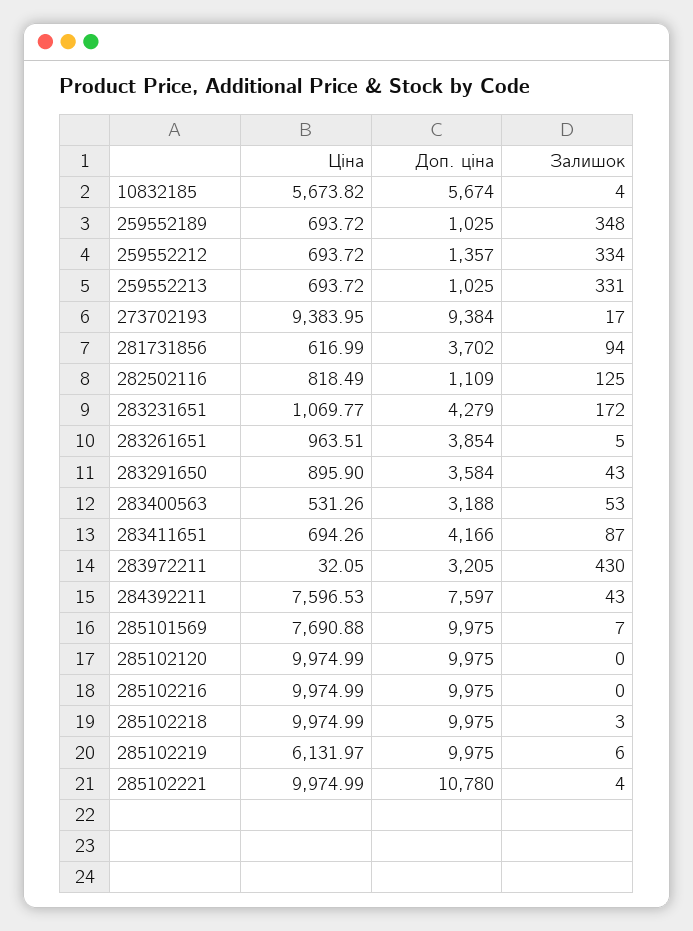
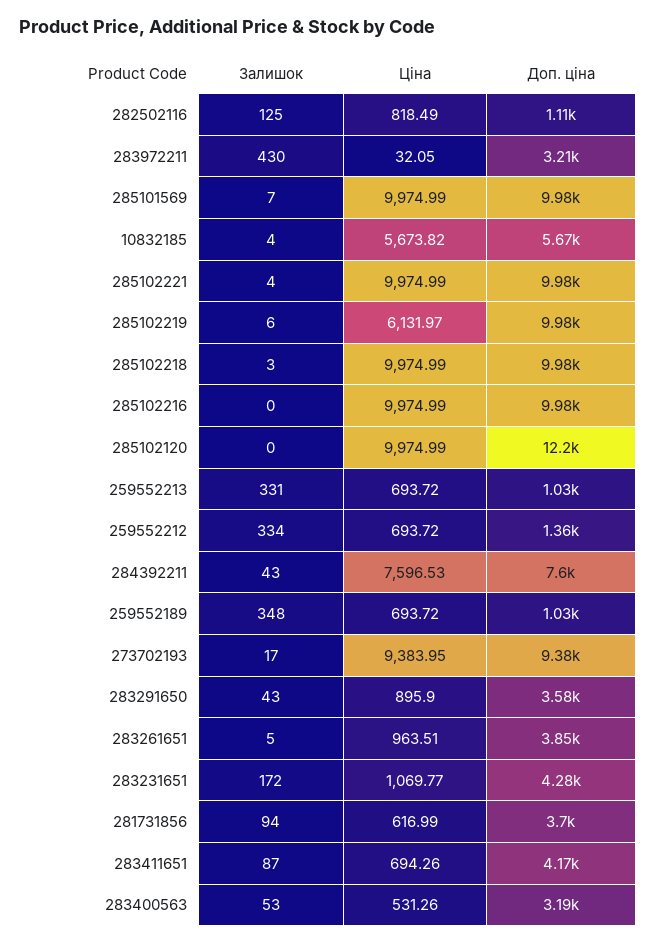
  {
    "Ціна": {
      "10832185": 5673.82,
      "259552189": 693.72,
      "259552212": 693.72,
      "259552213": 693.72,
      "273702193": 9383.95,
      "281731856": 616.99,
      "282502116": 818.49,
      "283231651": 1069.77,
      "283261651": 963.51,
      "283291650": 895.9,
      "283400563": 531.26,
      "283411651": 694.26,
      "283972211": 32.05,
      "284392211": 7596.53,
-     "285101569": 7690.88,
+     "285101569": 9974.99,
      "285102120": 9974.99,
      "285102216": 9974.99,
      "285102218": 9974.99,
      "285102219": 6131.97,
      "285102221": 9974.99
    },
    "Доп. ціна": {
      "10832185": 5674,
      "259552189": 1025,
      "259552212": 1357,
      "259552213": 1025,
      "273702193": 9384,
      "281731856": 3702,
      "282502116": 1109,
      "283231651": 4279,
      "283261651": 3854,
      "283291650": 3584,
      "283400563": 3188,
      "283411651": 4166,
      "283972211": 3205,
      "284392211": 7597,
      "285101569": 9975,
-     "285102120": 9975,
+     "285102120": 12200,
      "285102216": 9975,
      "285102218": 9975,
      "285102219": 9975,
-     "285102221": 10780
+     "285102221": 9980
    },
    "Залишок": {
      "10832185": 4,
      "259552189": 348,
      "259552212": 334,
      "259552213": 331,
      "273702193": 17,
      "281731856": 94,
      "282502116": 125,
      "283231651": 172,
      "283261651": 5,
      "283291650": 43,
      "283400563": 53,
      "283411651": 87,
      "283972211": 430,
      "284392211": 43,
      "285101569": 7,
      "285102120": 0,
      "285102216": 0,
      "285102218": 3,
      "285102219": 6,
      "285102221": 4
    }
  }

